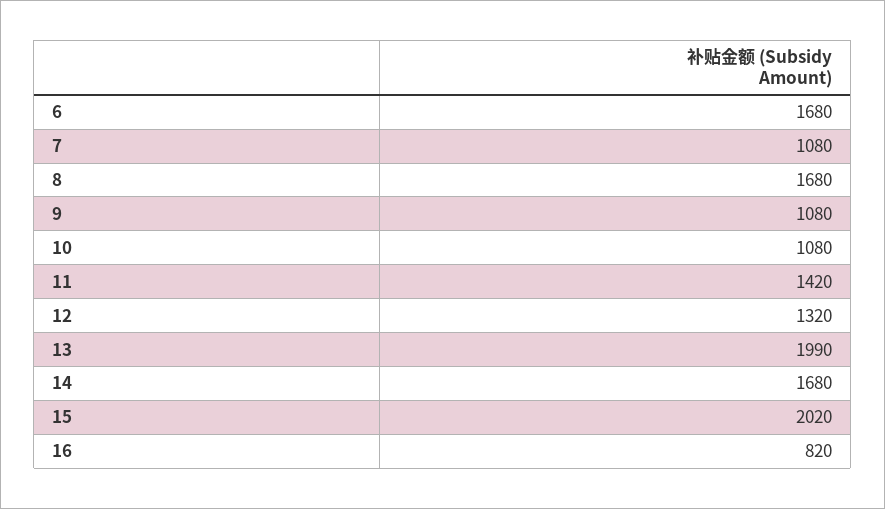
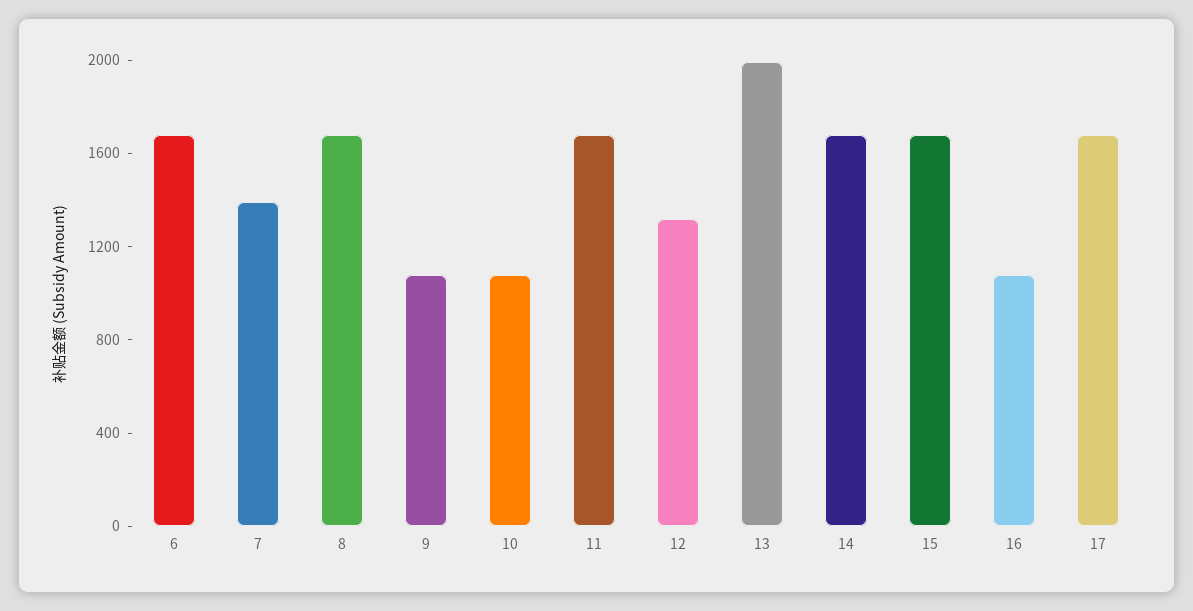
  {
    "6": 1680,
-   "7": 1080,
+   "7": 1400,
    "8": 1680,
    "9": 1080,
    "10": 1080,
-   "11": 1420,
+   "11": 1700,
    "12": 1320,
    "13": 1990,
    "14": 1680,
-   "15": 2020,
+   "15": 1700,
-   "16": 820
+   "16": 1100,
+   "17": 1700
  }

